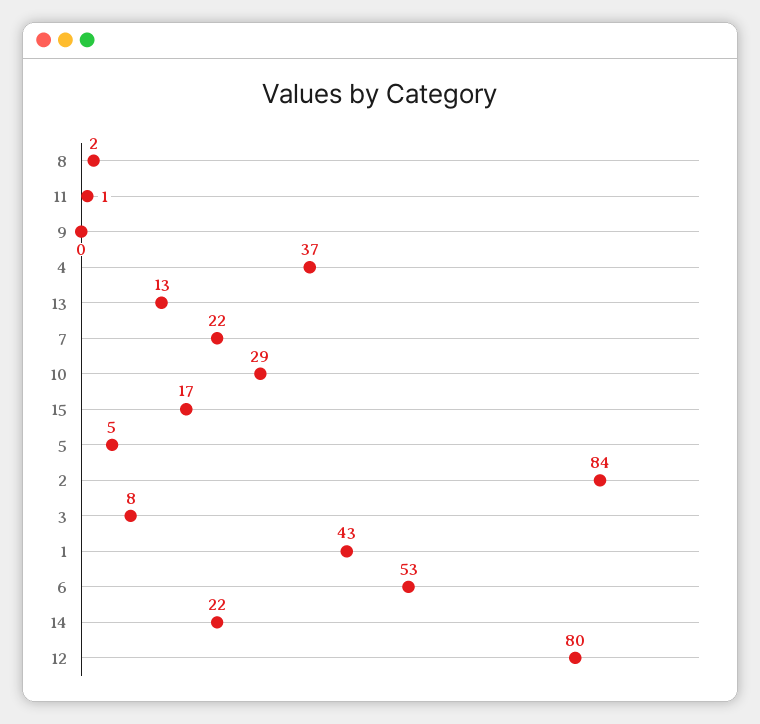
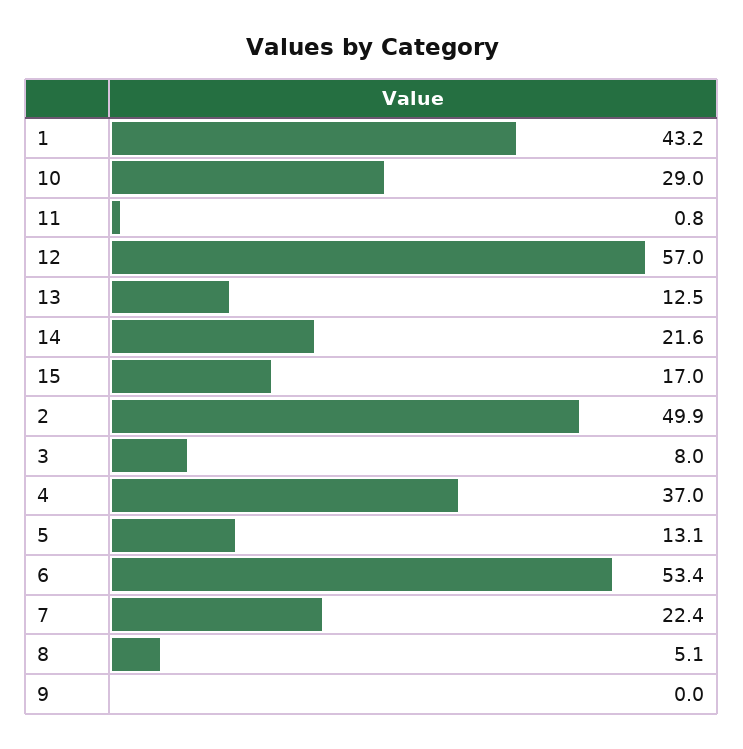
  {
-   "8": 2,
+   "8": 5.1,
    "11": 0.8,
    "9": 0,
    "4": 37,
    "13": 12.5,
    "7": 22.4,
    "10": 29,
    "15": 17,
-   "5": 5,
+   "5": 13.1,
-   "2": 84,
+   "2": 49.9,
    "3": 8,
    "1": 43.2,
    "6": 53.4,
    "14": 21.6,
-   "12": 80
+   "12": 57
  }

